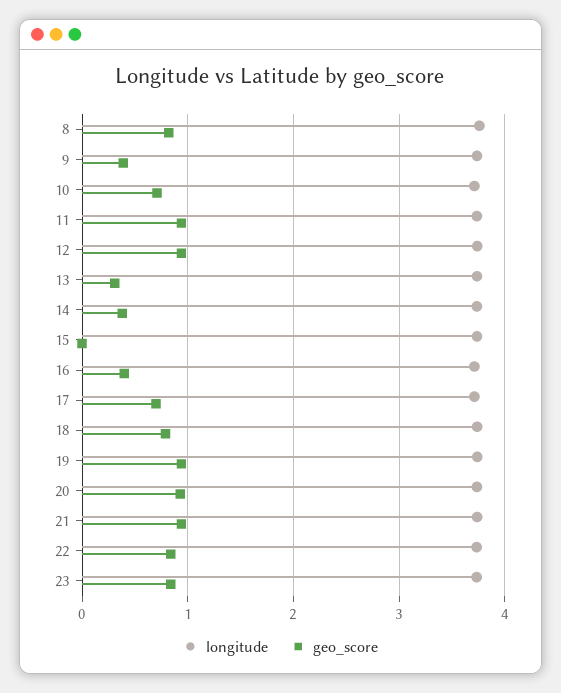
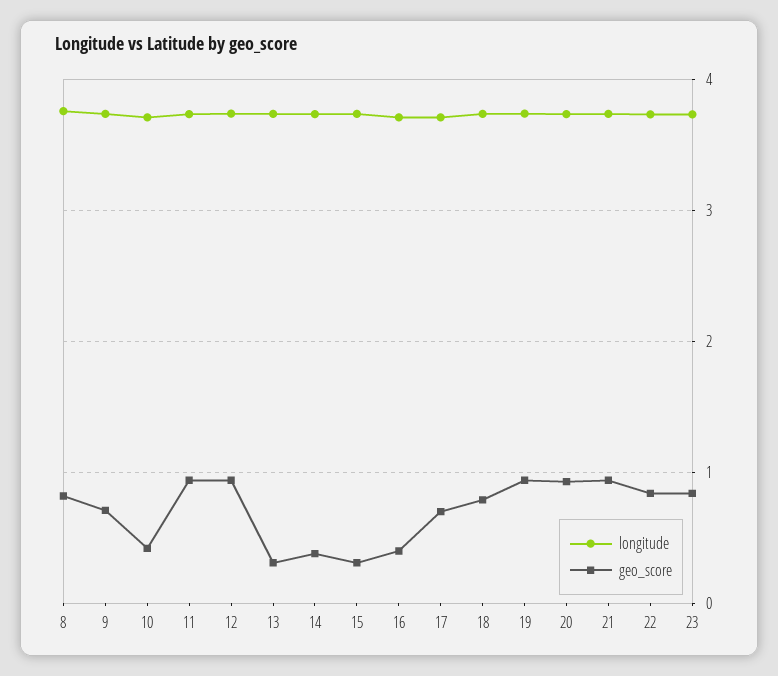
  {
    "longitude": {
      "8": 3.8,
      "9": 3.7,
      "10": 3.7,
      "11": 3.7,
      "12": 3.7,
      "13": 3.7,
      "14": 3.7,
      "15": 3.7,
      "16": 3.7,
      "17": 3.7,
      "18": 3.7,
      "19": 3.7,
      "20": 3.7,
      "21": 3.7,
      "22": 3.7,
      "23": 3.7
    },
    "geo_score": {
      "8": 0.8,
-     "9": 0.4,
+     "9": 0.7,
-     "10": 0.7,
+     "10": 0.4,
      "11": 0.9,
      "12": 0.9,
      "13": 0.3,
      "14": 0.4,
-     "15": 0,
+     "15": 0.3,
      "16": 0.4,
      "17": 0.7,
      "18": 0.8,
      "19": 0.9,
      "20": 0.9,
      "21": 0.9,
      "22": 0.8,
      "23": 0.8
    }
  }

